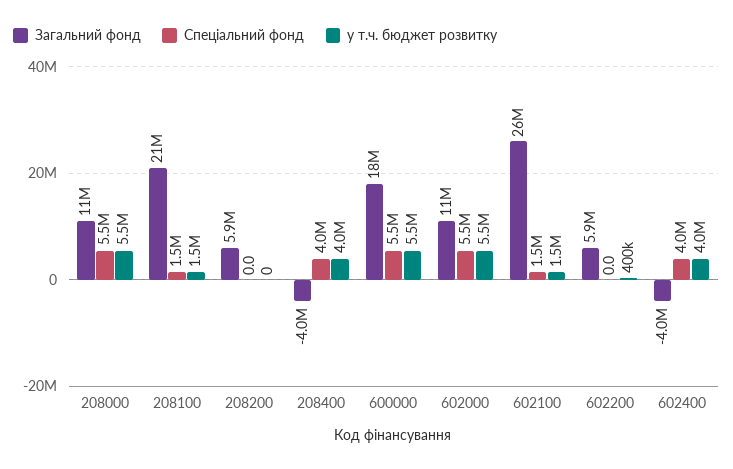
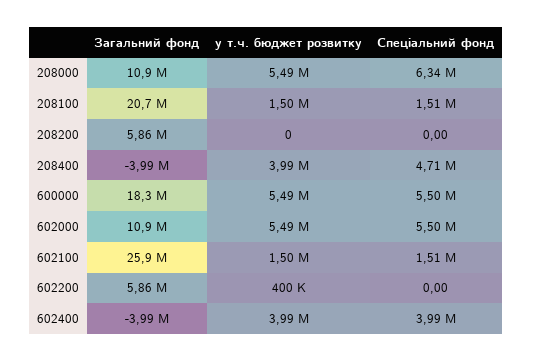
  {
    "Загальний фонд": {
      "208000": 10900000,
      "208100": 20700000,
      "208200": 5860000,
      "208400": -3990000,
      "600000": 18300000,
      "602000": 10900000,
      "602100": 25900000,
      "602200": 5860000,
      "602400": -3990000
    },
    "Спеціальний фонд": {
-     "208000": 5500000,
+     "208000": 6340000,
      "208100": 1510000,
      "208200": 0,
-     "208400": 4000000,
+     "208400": 4710000,
      "600000": 5500000,
      "602000": 5500000,
      "602100": 1510000,
      "602200": 0,
      "602400": 3990000
    },
    "у т.ч. бюджет розвитку": {
      "208000": 5490000,
      "208100": 1500000,
      "208200": 0,
      "208400": 3990000,
      "600000": 5490000,
      "602000": 5490000,
      "602100": 1500000,
      "602200": 400000,
      "602400": 3990000
    }
  }

